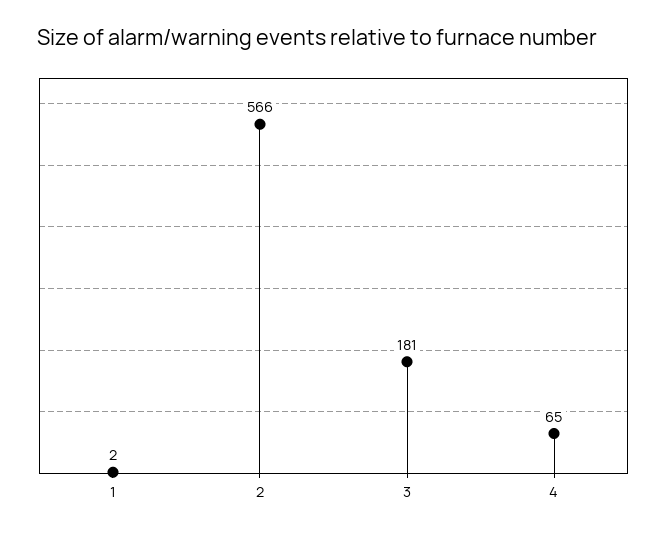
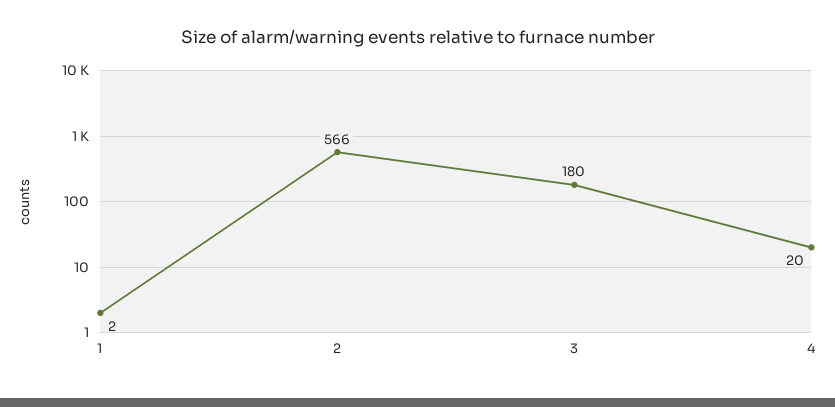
  {
    "1": 2,
    "2": 566,
-   "3": 181,
+   "3": 180,
-   "4": 65
+   "4": 20
  }

